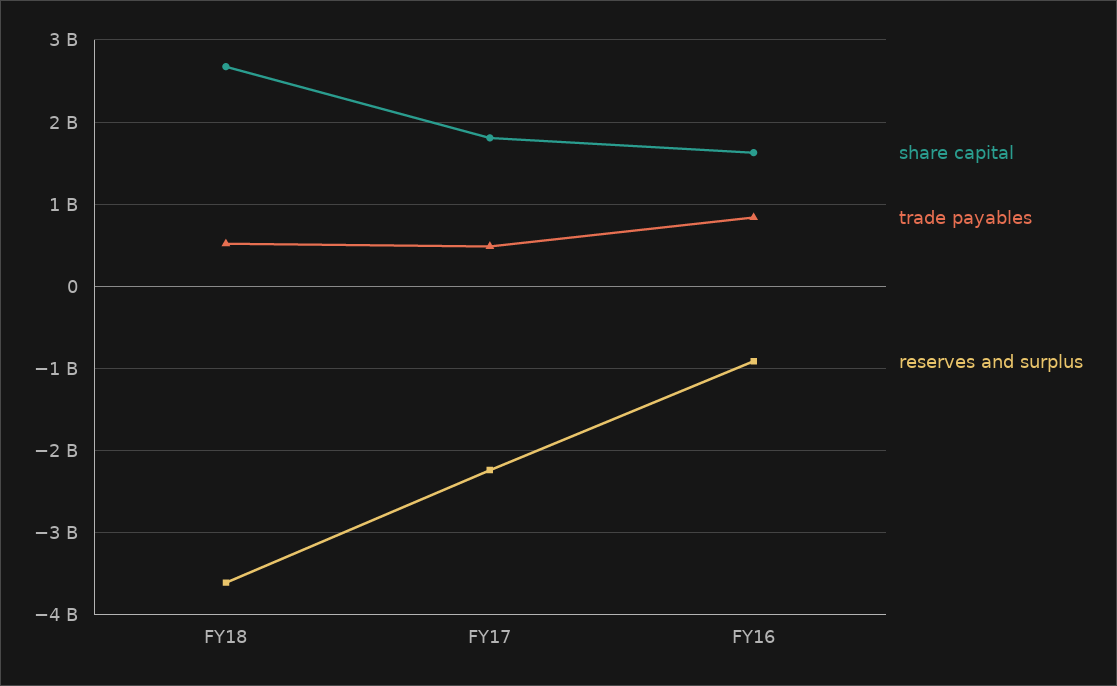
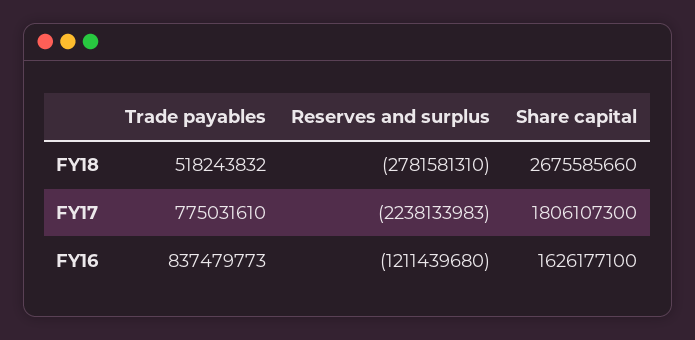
  {
    "share capital": {
      "FY18": 2675585660,
      "FY17": 1806107300,
      "FY16": 1626177100
    },
    "trade payables": {
      "FY18": 518243832,
-     "FY17": 500000000,
+     "FY17": 775031610,
      "FY16": 837479773
    },
    "reserves and surplus": {
-     "FY18": -3600000000,
+     "FY18": -2781581310,
      "FY17": -2238133983,
-     "FY16": -900000000
+     "FY16": -1211439680
    }
  }

